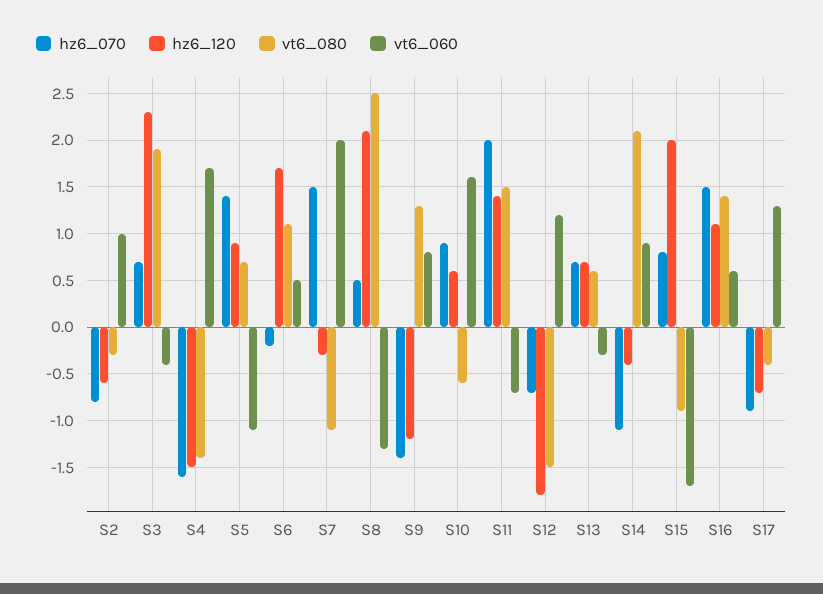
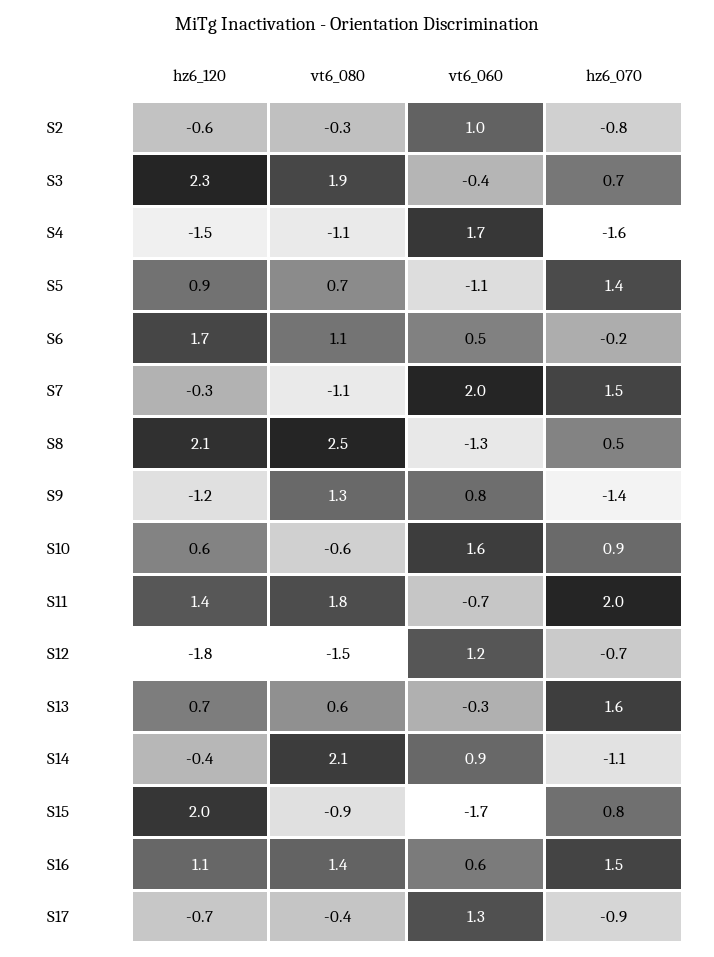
  {
    "hz6_070": {
      "S2": -0.8,
      "S3": 0.7,
      "S4": -1.6,
      "S5": 1.4,
      "S6": -0.2,
      "S7": 1.5,
      "S8": 0.5,
      "S9": -1.4,
      "S10": 0.9,
      "S11": 2,
      "S12": -0.7,
-     "S13": 0.7,
+     "S13": 1.6,
      "S14": -1.1,
      "S15": 0.8,
      "S16": 1.5,
      "S17": -0.9
    },
    "hz6_120": {
      "S2": -0.6,
      "S3": 2.3,
      "S4": -1.5,
      "S5": 0.9,
      "S6": 1.7,
      "S7": -0.3,
      "S8": 2.1,
      "S9": -1.2,
      "S10": 0.6,
      "S11": 1.4,
      "S12": -1.8,
      "S13": 0.7,
      "S14": -0.4,
      "S15": 2,
      "S16": 1.1,
      "S17": -0.7
    },
    "vt6_080": {
      "S2": -0.3,
      "S3": 1.9,
-     "S4": -1.4,
+     "S4": -1.1,
      "S5": 0.7,
      "S6": 1.1,
      "S7": -1.1,
      "S8": 2.5,
      "S9": 1.3,
      "S10": -0.6,
-     "S11": 1.5,
+     "S11": 1.8,
      "S12": -1.5,
      "S13": 0.6,
      "S14": 2.1,
      "S15": -0.9,
      "S16": 1.4,
      "S17": -0.4
    },
    "vt6_060": {
      "S2": 1,
      "S3": -0.4,
      "S4": 1.7,
      "S5": -1.1,
      "S6": 0.5,
      "S7": 2,
      "S8": -1.3,
      "S9": 0.8,
      "S10": 1.6,
      "S11": -0.7,
      "S12": 1.2,
      "S13": -0.3,
      "S14": 0.9,
      "S15": -1.7,
      "S16": 0.6,
      "S17": 1.3
    }
  }

